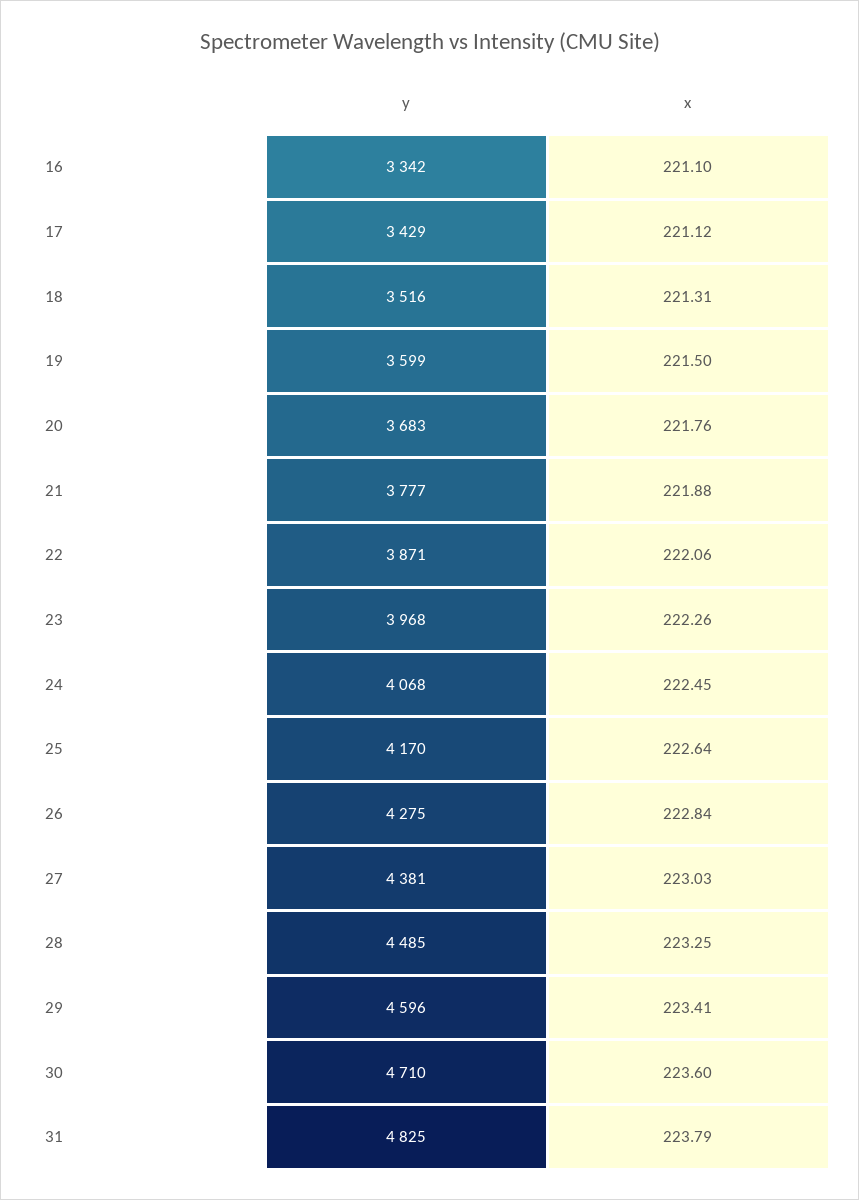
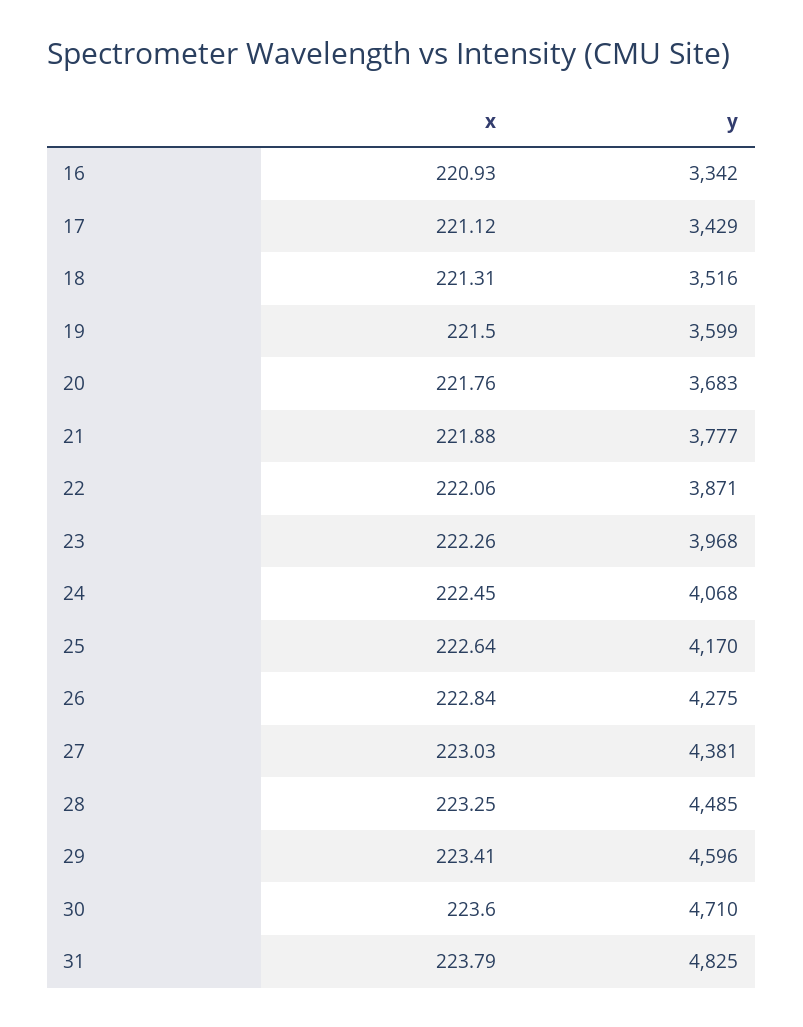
  {
    "y": {
      "16": 3342,
      "17": 3429,
      "18": 3516,
      "19": 3599,
      "20": 3683,
      "21": 3777,
      "22": 3871,
      "23": 3968,
      "24": 4068,
      "25": 4170,
      "26": 4275,
      "27": 4381,
      "28": 4485,
      "29": 4596,
      "30": 4710,
      "31": 4825
    },
    "x": {
-     "16": 221.1,
+     "16": 220.93,
      "17": 221.12,
      "18": 221.31,
      "19": 221.5,
      "20": 221.76,
      "21": 221.88,
      "22": 222.06,
      "23": 222.26,
      "24": 222.45,
      "25": 222.64,
      "26": 222.84,
      "27": 223.03,
      "28": 223.25,
      "29": 223.41,
      "30": 223.6,
      "31": 223.79
    }
  }

